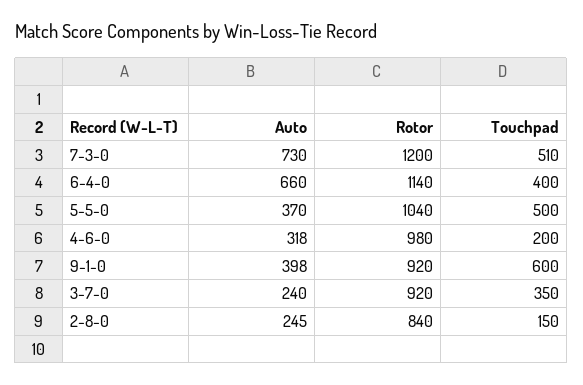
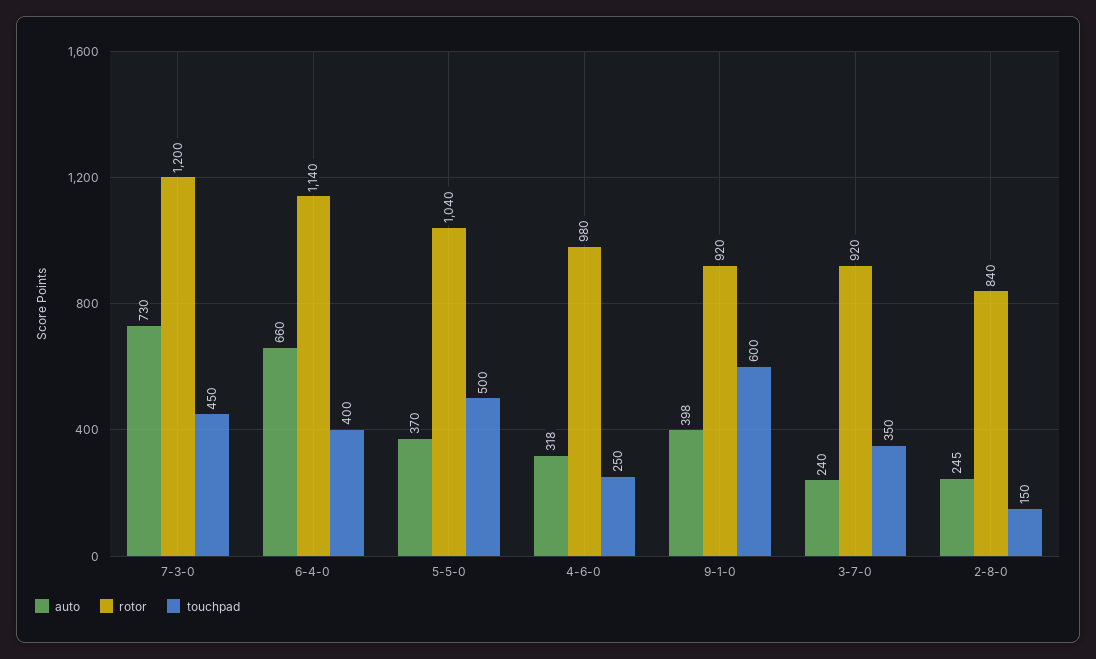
  {
    "Auto": {
      "7-3-0": 730,
      "6-4-0": 660,
      "5-5-0": 370,
      "4-6-0": 318,
      "9-1-0": 398,
      "3-7-0": 240,
      "2-8-0": 245
    },
    "Rotor": {
      "7-3-0": 1200,
      "6-4-0": 1140,
      "5-5-0": 1040,
      "4-6-0": 980,
      "9-1-0": 920,
      "3-7-0": 920,
      "2-8-0": 840
    },
    "Touchpad": {
-     "7-3-0": 510,
+     "7-3-0": 450,
      "6-4-0": 400,
      "5-5-0": 500,
-     "4-6-0": 200,
+     "4-6-0": 250,
      "9-1-0": 600,
      "3-7-0": 350,
      "2-8-0": 150
    }
  }

